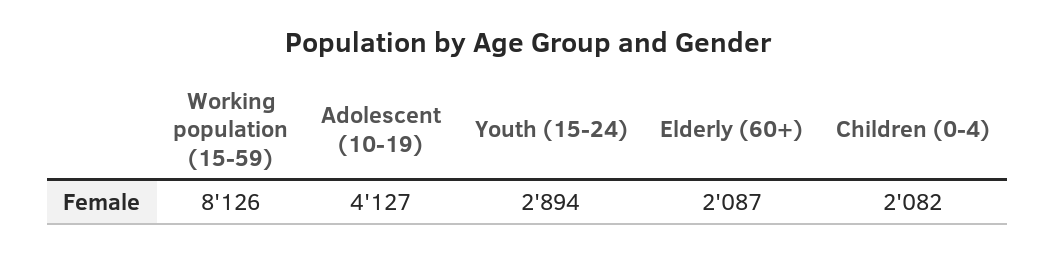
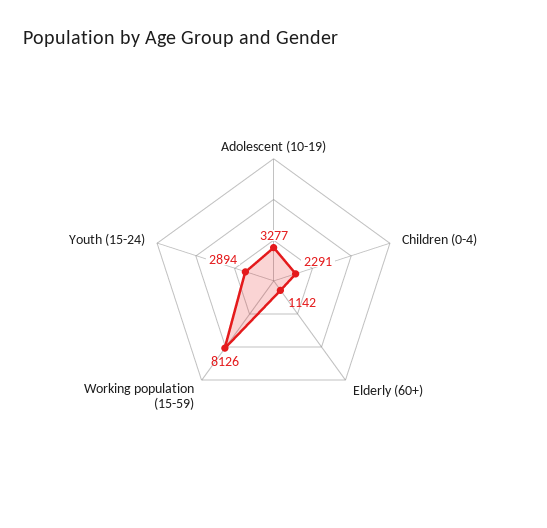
  {
    "Working population (15-59)": 8126,
-   "Adolescent (10-19)": 4127,
+   "Adolescent (10-19)": 3277,
    "Youth (15-24)": 2894,
-   "Elderly (60+)": 2087,
+   "Elderly (60+)": 1142,
-   "Children (0-4)": 2082
+   "Children (0-4)": 2291
  }

